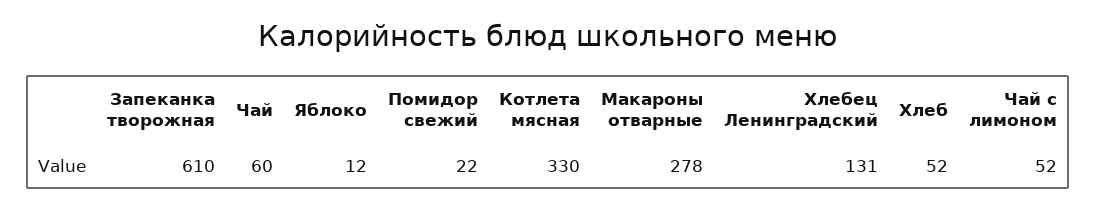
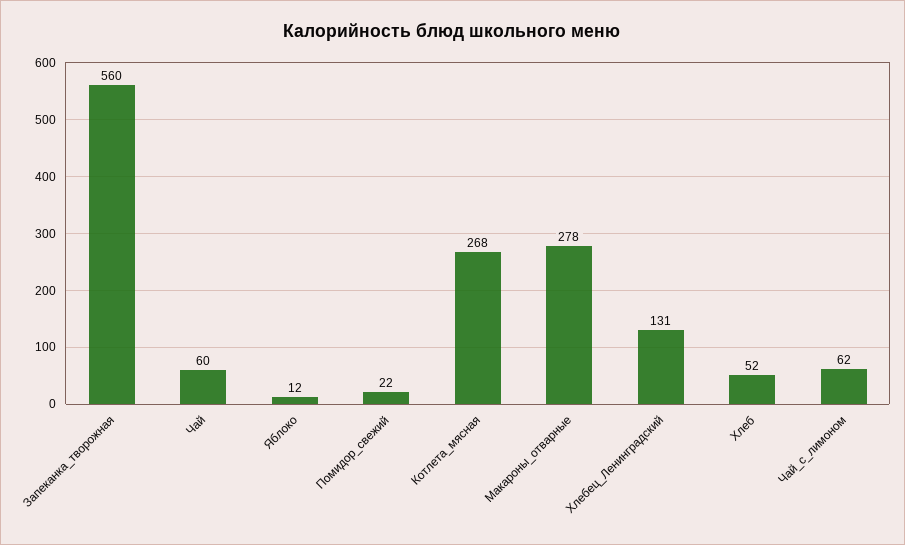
  {
-   "Запеканка творожная": 610,
+   "Запеканка творожная": 560,
    "Чай": 60,
    "Яблоко": 12,
    "Помидор свежий": 22,
-   "Котлета мясная": 330,
+   "Котлета мясная": 268,
    "Макароны отварные": 278,
    "Хлебец Ленинградский": 131,
    "Хлеб": 52,
-   "Чай с лимоном": 52
+   "Чай с лимоном": 62
  }

